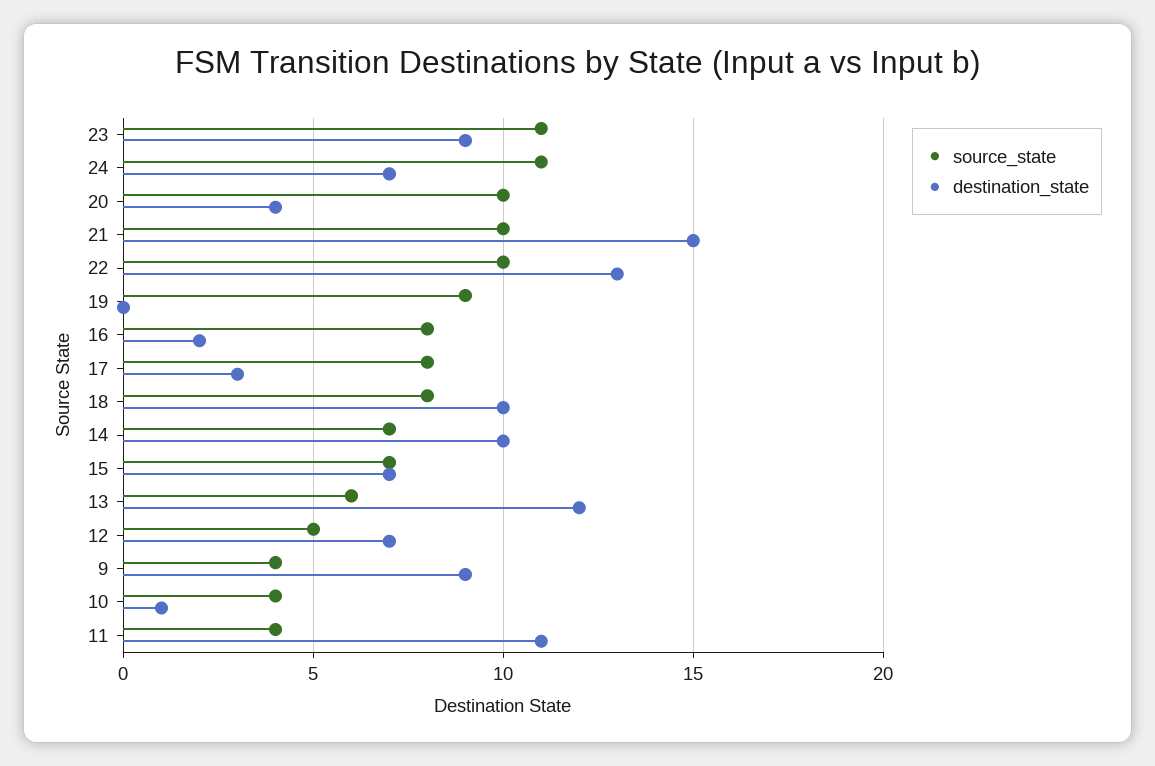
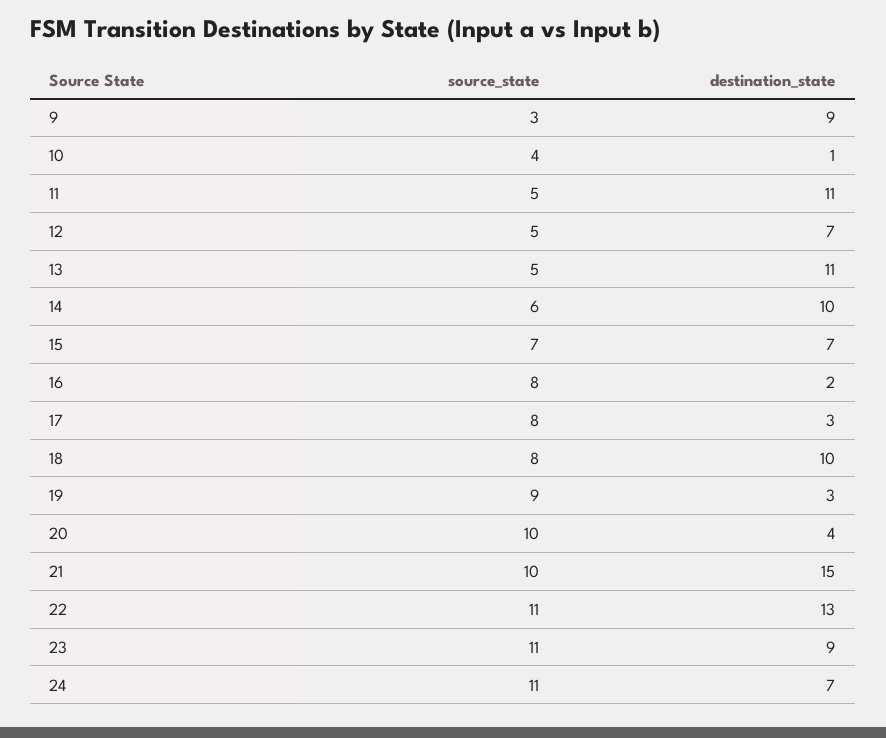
  {
    "source_state": {
      "23": 11,
      "24": 11,
      "20": 10,
      "21": 10,
-     "22": 10,
+     "22": 11,
      "19": 9,
      "16": 8,
      "17": 8,
      "18": 8,
-     "14": 7,
+     "14": 6,
      "15": 7,
-     "13": 6,
+     "13": 5,
      "12": 5,
-     "9": 4,
+     "9": 3,
      "10": 4,
-     "11": 4
+     "11": 5
    },
    "destination_state": {
      "23": 9,
      "24": 7,
      "20": 4,
      "21": 15,
      "22": 13,
-     "19": 0,
+     "19": 3,
      "16": 2,
      "17": 3,
      "18": 10,
      "14": 10,
      "15": 7,
-     "13": 12,
+     "13": 11,
      "12": 7,
      "9": 9,
      "10": 1,
      "11": 11
    }
  }

